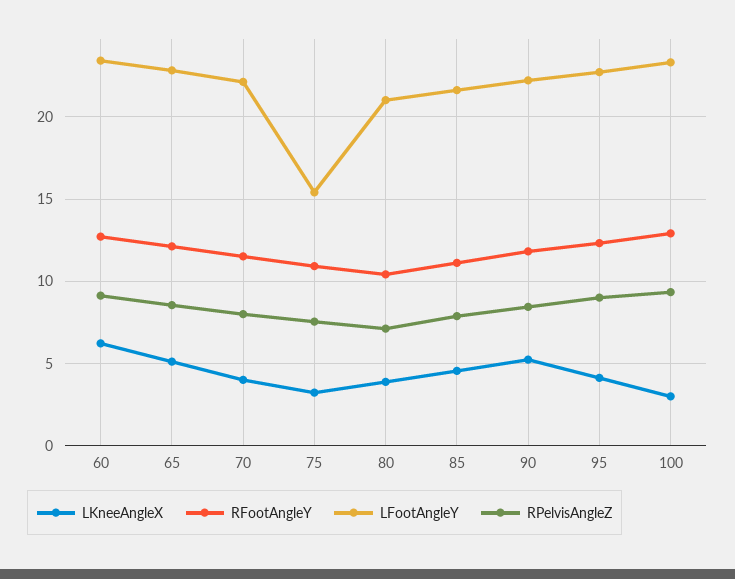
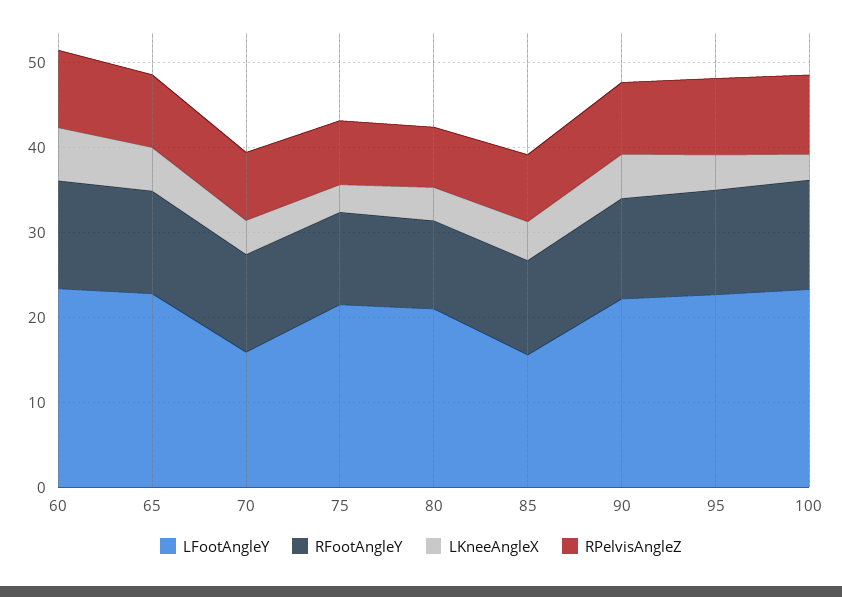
  {
    "LKneeAngleX": {
      "60": 6,
      "65": 5,
      "70": 4,
      "75": 3,
      "80": 4,
      "85": 4.5,
      "90": 5,
      "95": 4,
      "100": 3
    },
    "RFootAngleY": {
      "60": 12.5,
      "65": 12,
      "70": 11.5,
      "75": 11,
      "80": 10.5,
      "85": 11,
      "90": 12,
      "95": 12.5,
      "100": 13
    },
    "LFootAngleY": {
      "60": 23.5,
      "65": 23,
-     "70": 22,
+     "70": 16,
-     "75": 15.5,
+     "75": 22,
      "80": 21,
-     "85": 21.5,
+     "85": 16,
      "90": 22,
      "95": 22.5,
      "100": 23.5
    },
    "RPelvisAngleZ": {
      "60": 9,
      "65": 8.5,
      "70": 8,
      "75": 7.5,
      "80": 7,
      "85": 8,
      "90": 8.5,
      "95": 9,
      "100": 9.5
    }
  }

